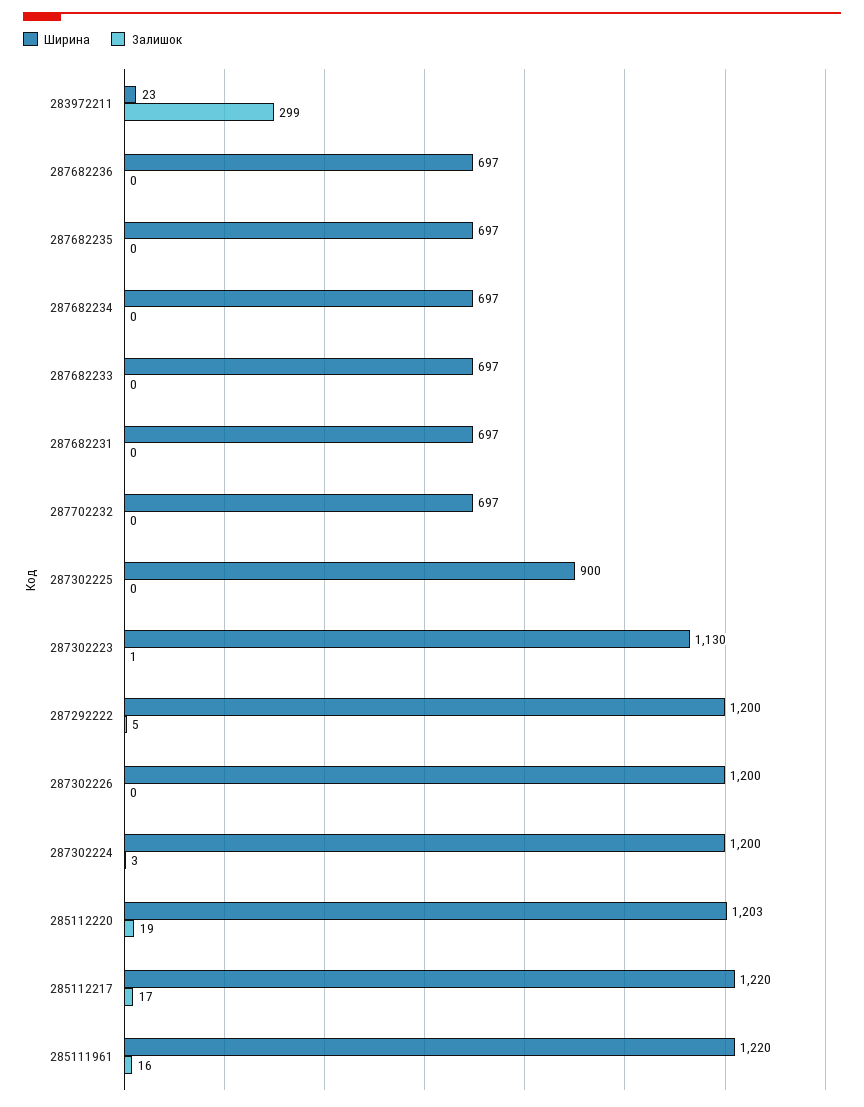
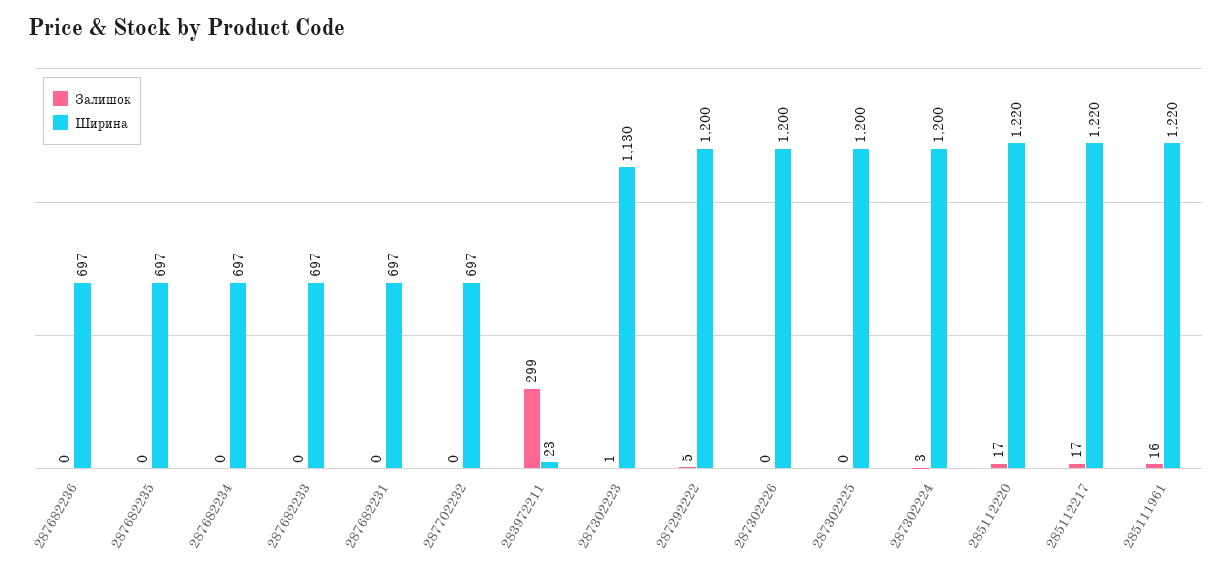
  {
    "Ширина": {
      "283972211": 23,
      "287682236": 697,
      "287682235": 697,
      "287682234": 697,
      "287682233": 697,
      "287682231": 697,
      "287702232": 697,
-     "287302225": 900,
+     "287302225": 1200,
      "287302223": 1130,
      "287292222": 1200,
      "287302226": 1200,
      "287302224": 1200,
-     "285112220": 1203,
+     "285112220": 1220,
      "285112217": 1220,
      "285111961": 1220
    },
    "Залишок": {
      "283972211": 299,
      "287682236": 0,
      "287682235": 0,
      "287682234": 0,
      "287682233": 0,
      "287682231": 0,
      "287702232": 0,
      "287302225": 0,
      "287302223": 1,
      "287292222": 5,
      "287302226": 0,
      "287302224": 3,
-     "285112220": 19,
+     "285112220": 17,
      "285112217": 17,
      "285111961": 16
    }
  }

